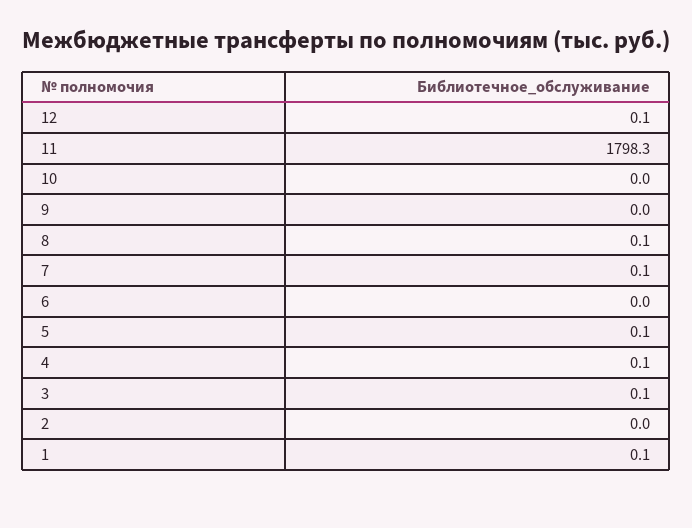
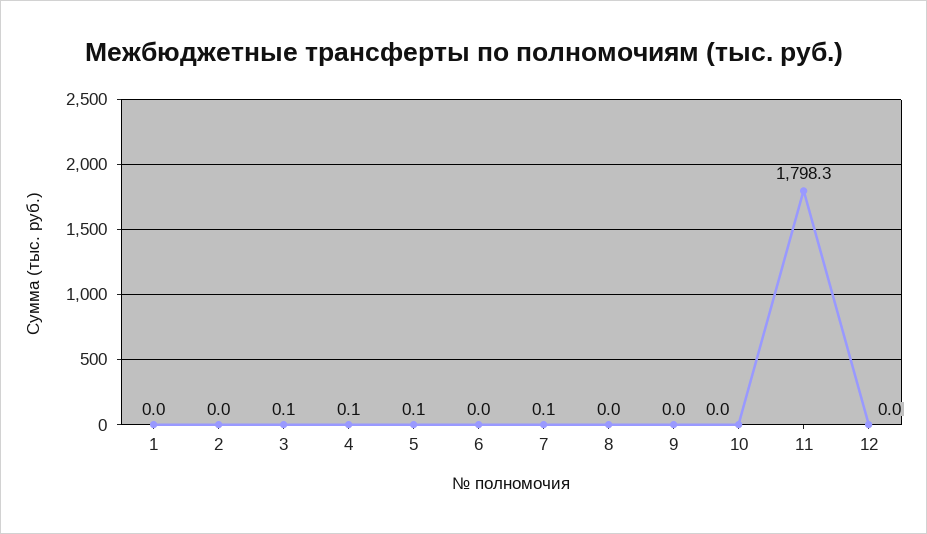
  {
-   "12": 0.1,
+   "12": 0,
    "11": 1798.3,
    "10": 0,
    "9": 0,
-   "8": 0.1,
+   "8": 0,
    "7": 0.1,
    "6": 0,
    "5": 0.1,
    "4": 0.1,
    "3": 0.1,
    "2": 0,
-   "1": 0.1
+   "1": 0
  }

